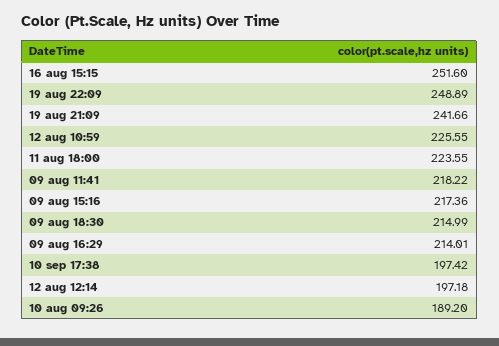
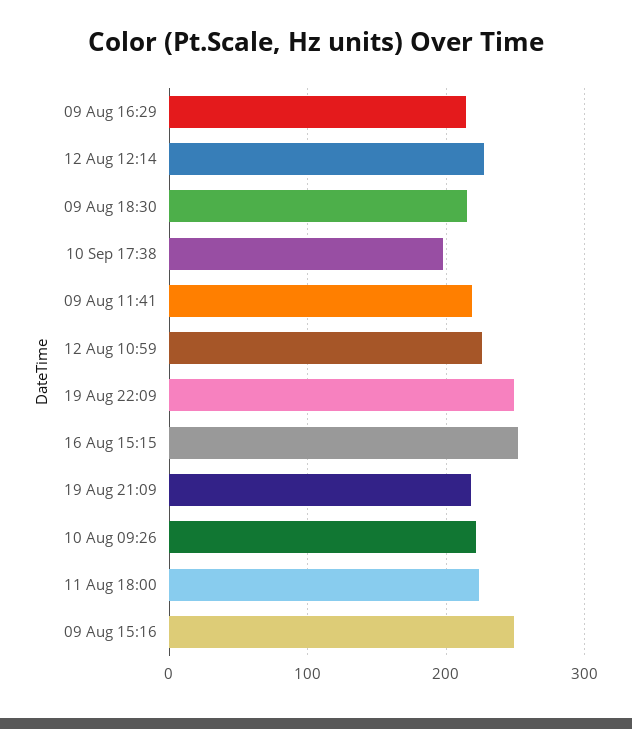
  {
    "16 aug 15:15": 251.6,
    "19 aug 22:09": 248.89,
-   "19 aug 21:09": 241.66,
+   "19 aug 21:09": 220,
    "12 aug 10:59": 225.55,
    "11 aug 18:00": 223.55,
    "09 aug 11:41": 218.22,
-   "09 aug 15:16": 217.36,
+   "09 aug 15:16": 250,
    "09 aug 18:30": 214.99,
    "09 aug 16:29": 214.01,
    "10 sep 17:38": 197.42,
-   "12 aug 12:14": 197.18,
+   "12 aug 12:14": 230,
-   "10 aug 09:26": 189.2
+   "10 aug 09:26": 220
  }

